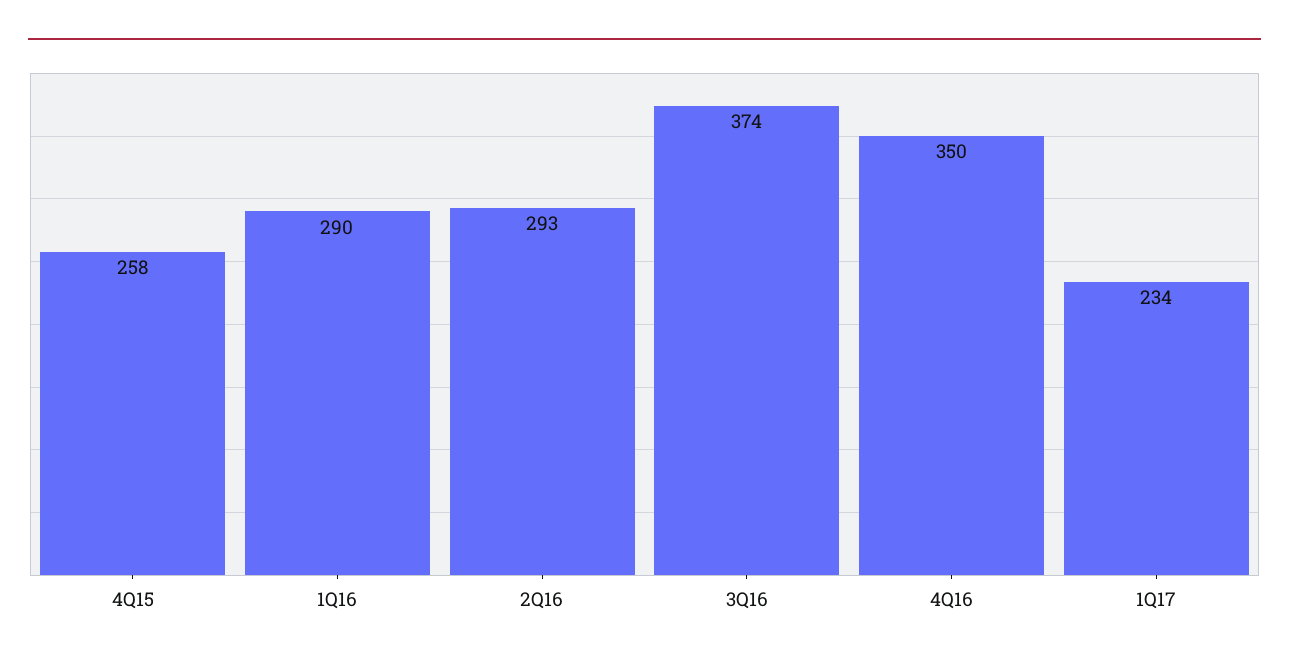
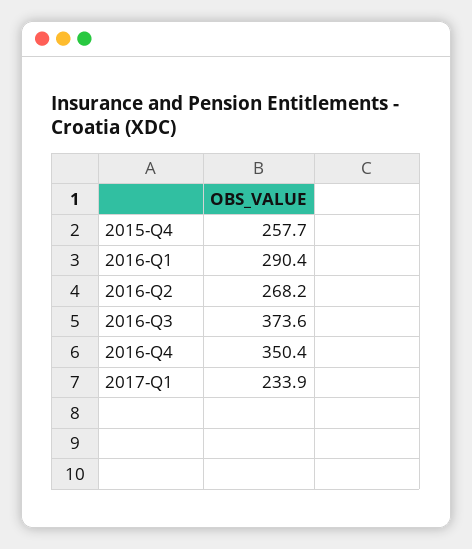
  {
    "4Q15": 257.7,
    "1Q16": 290.4,
-   "2Q16": 293,
+   "2Q16": 268.2,
    "3Q16": 373.6,
    "4Q16": 350.4,
    "1Q17": 233.9
  }

